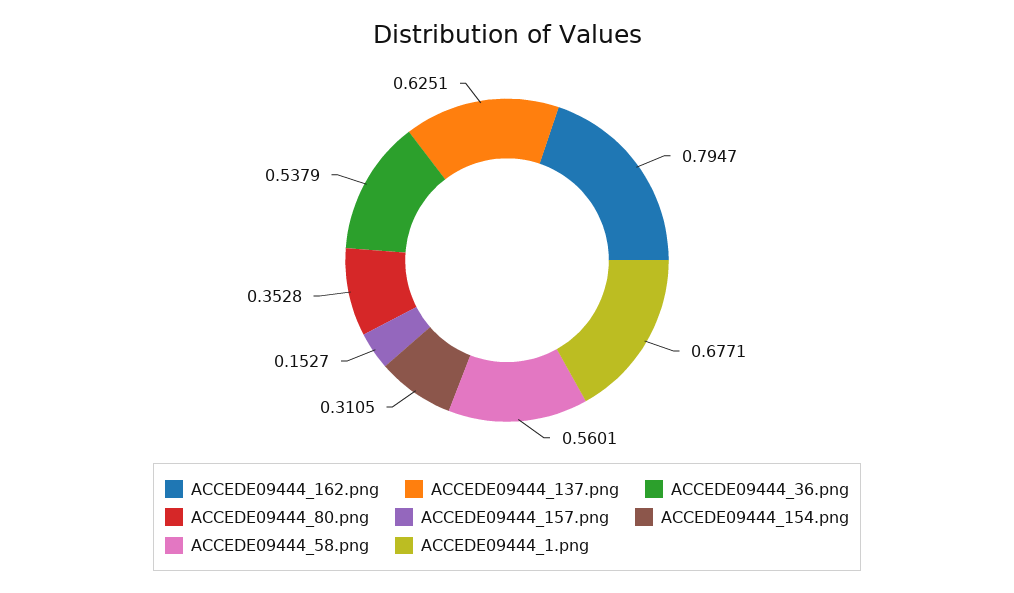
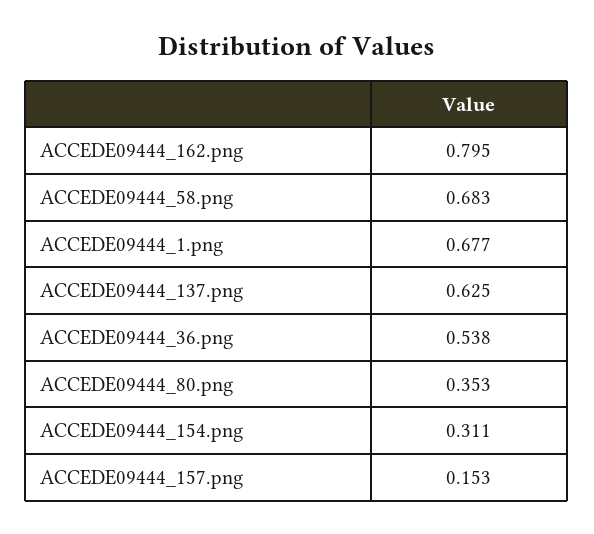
  {
    "ACCEDE09444_162.png": 0.7947,
    "ACCEDE09444_137.png": 0.6251,
    "ACCEDE09444_36.png": 0.5379,
    "ACCEDE09444_80.png": 0.3528,
    "ACCEDE09444_157.png": 0.1527,
    "ACCEDE09444_154.png": 0.3105,
-   "ACCEDE09444_58.png": 0.5601,
+   "ACCEDE09444_58.png": 0.683,
    "ACCEDE09444_1.png": 0.6771
  }

